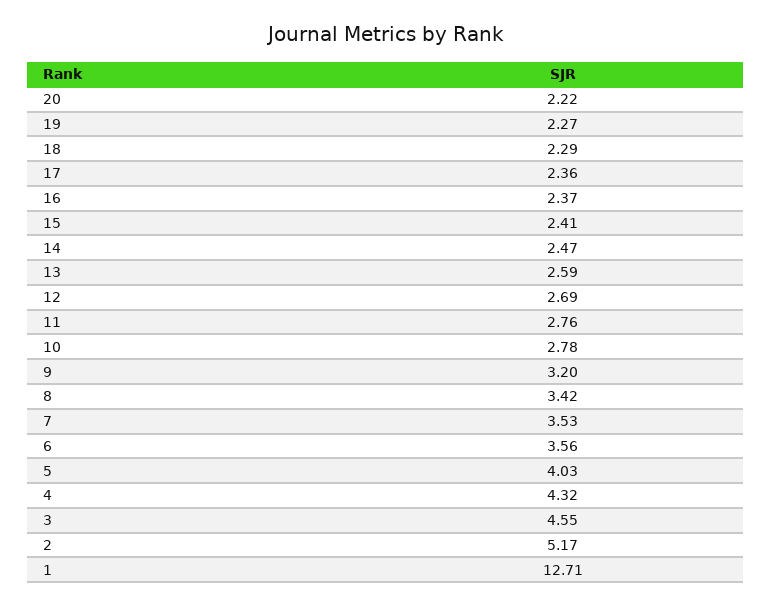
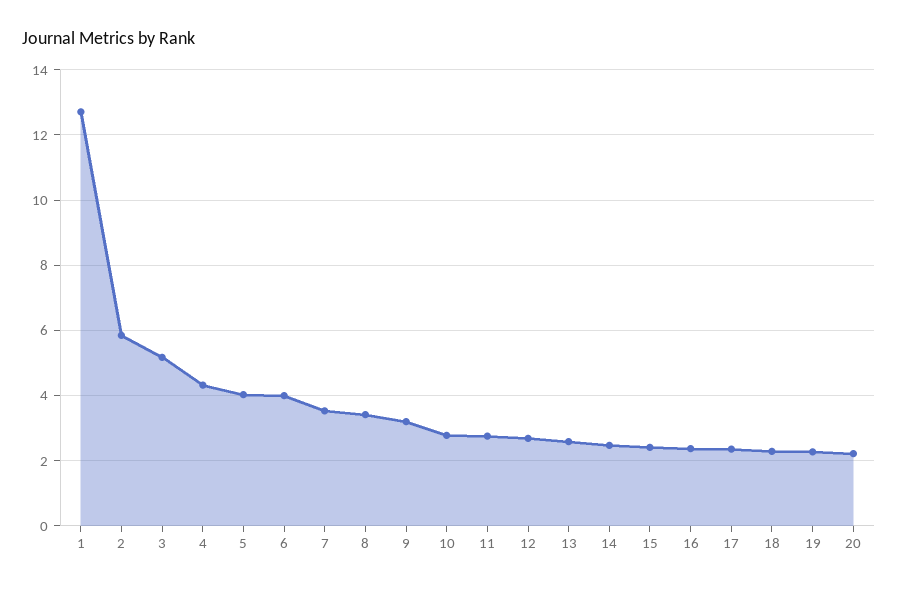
  {
    "20": 2.22,
    "19": 2.27,
    "18": 2.29,
    "17": 2.36,
    "16": 2.37,
    "15": 2.41,
    "14": 2.47,
    "13": 2.59,
    "12": 2.69,
    "11": 2.76,
    "10": 2.78,
    "9": 3.2,
    "8": 3.42,
    "7": 3.53,
-   "6": 3.56,
+   "6": 4,
    "5": 4.03,
    "4": 4.32,
-   "3": 4.55,
+   "3": 5.2,
-   "2": 5.17,
+   "2": 5.8,
    "1": 12.71
  }

